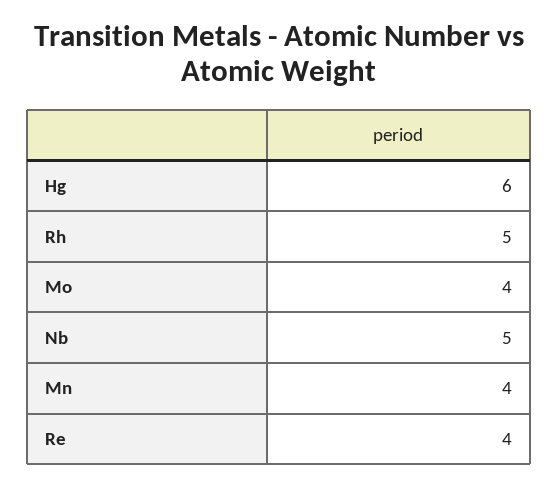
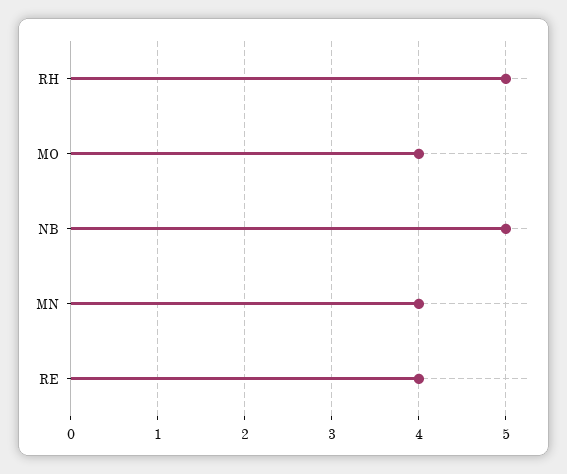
  {
-   "Hg": 6,
    "Rh": 5,
    "Mo": 4,
    "Nb": 5,
    "Mn": 4,
    "Re": 4
  }

